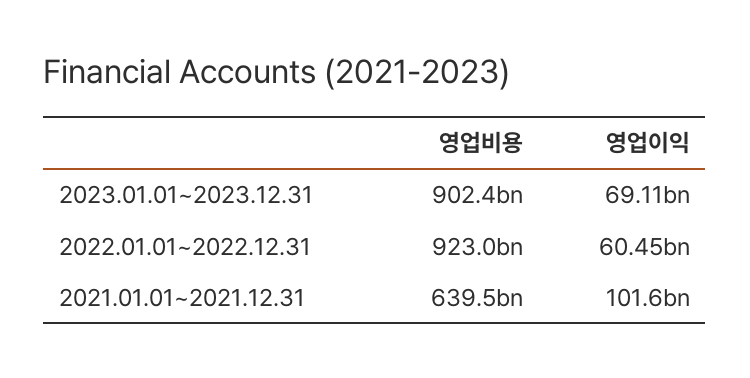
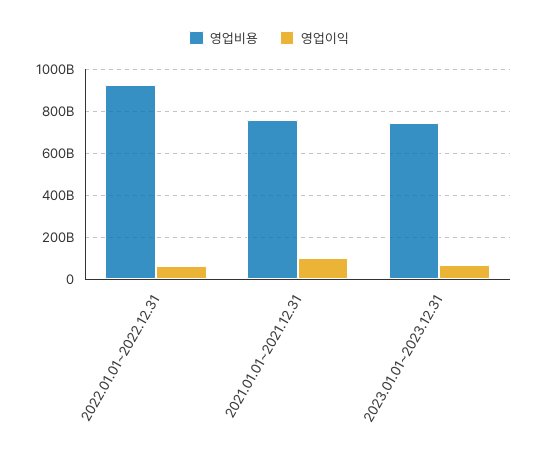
  {
    "영업비용": {
-     "2023.01.01~2023.12.31": 902400000000,
+     "2023.01.01~2023.12.31": 750000000000,
      "2022.01.01~2022.12.31": 923000000000,
-     "2021.01.01~2021.12.31": 639500000000
+     "2021.01.01~2021.12.31": 750000000000
    },
    "영업이익": {
      "2023.01.01~2023.12.31": 69110000000,
      "2022.01.01~2022.12.31": 60450000000,
      "2021.01.01~2021.12.31": 101600000000
    }
  }

